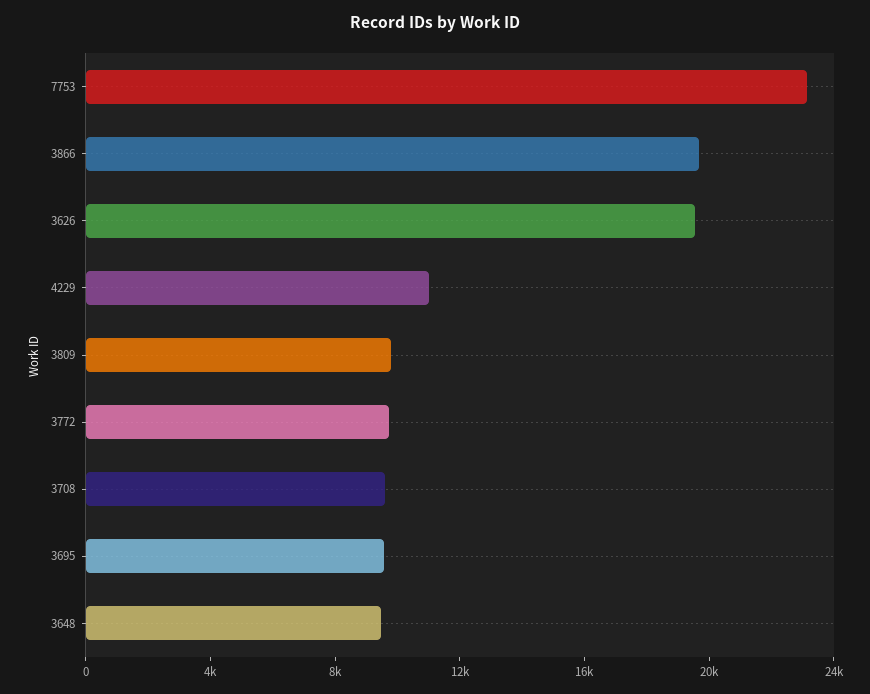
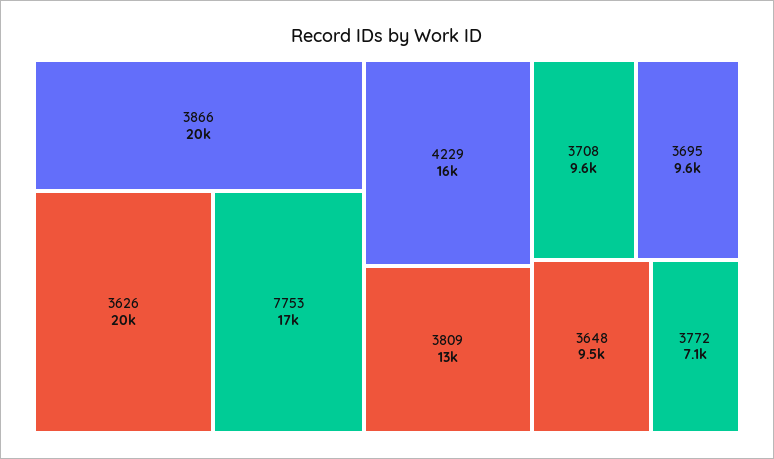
  {
-   "7753": 23000,
+   "7753": 17000,
    "3866": 20000,
    "3626": 20000,
-   "4229": 11000,
+   "4229": 16000,
-   "3809": 10000,
+   "3809": 13000,
-   "3772": 10000,
+   "3772": 7100,
    "3708": 9600,
    "3695": 9600,
    "3648": 9500
  }

